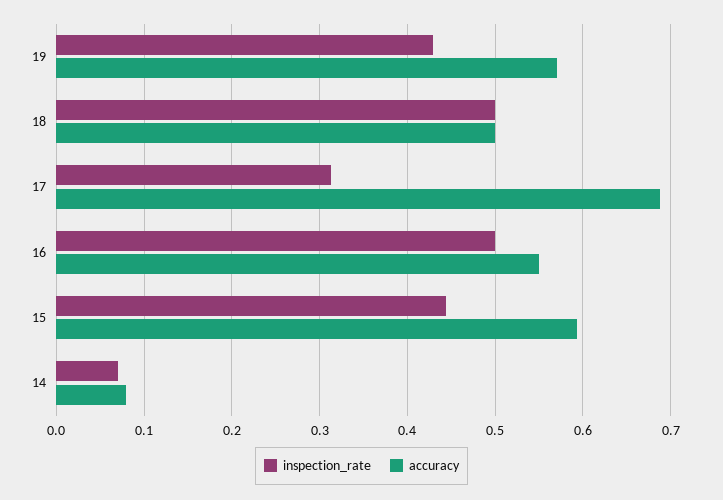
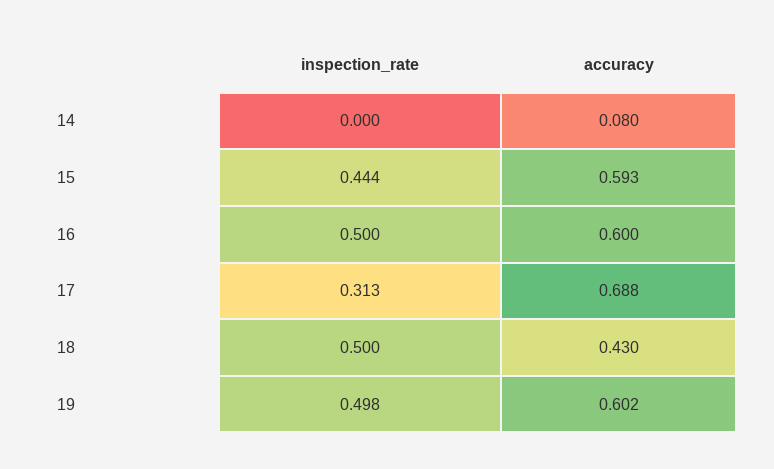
  {
    "inspection_rate": {
-     "19": 0.43,
+     "19": 0.498,
      "18": 0.5,
      "17": 0.313,
      "16": 0.5,
      "15": 0.444,
-     "14": 0.07
+     "14": 0
    },
    "accuracy": {
-     "19": 0.57,
+     "19": 0.602,
-     "18": 0.5,
+     "18": 0.43,
      "17": 0.688,
-     "16": 0.55,
+     "16": 0.6,
      "15": 0.593,
      "14": 0.08
    }
  }

